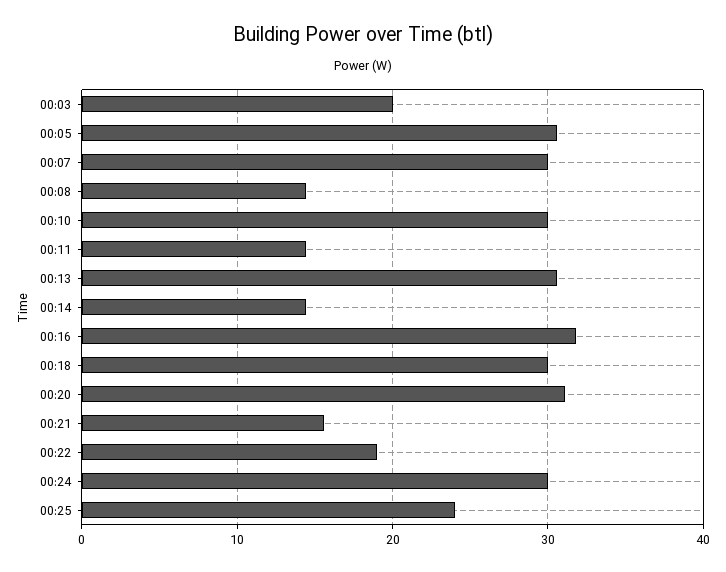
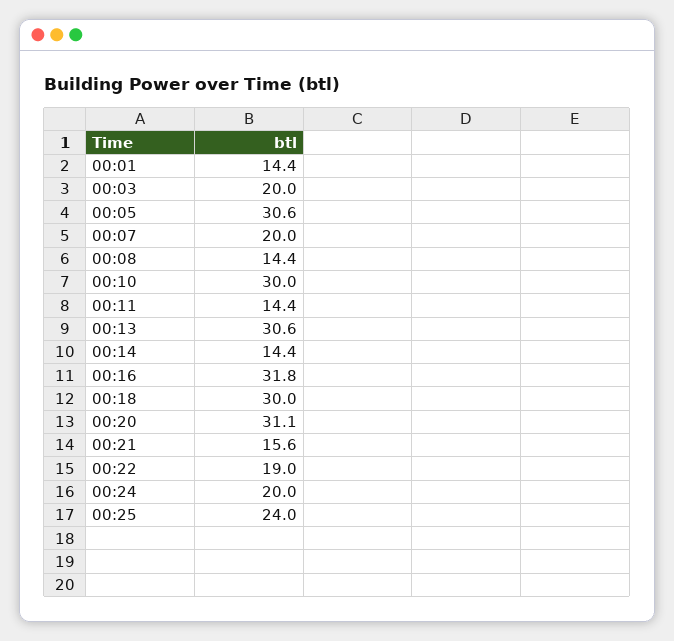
  {
    "00:03": 20,
    "00:05": 30.6,
-   "00:07": 30,
+   "00:07": 20,
    "00:08": 14.4,
    "00:10": 30,
    "00:11": 14.4,
    "00:13": 30.6,
    "00:14": 14.4,
    "00:16": 31.8,
    "00:18": 30,
    "00:20": 31.1,
    "00:21": 15.6,
    "00:22": 19,
-   "00:24": 30,
+   "00:24": 20,
-   "00:25": 24
+   "00:25": 24,
+   "00:01": 14.4
  }

